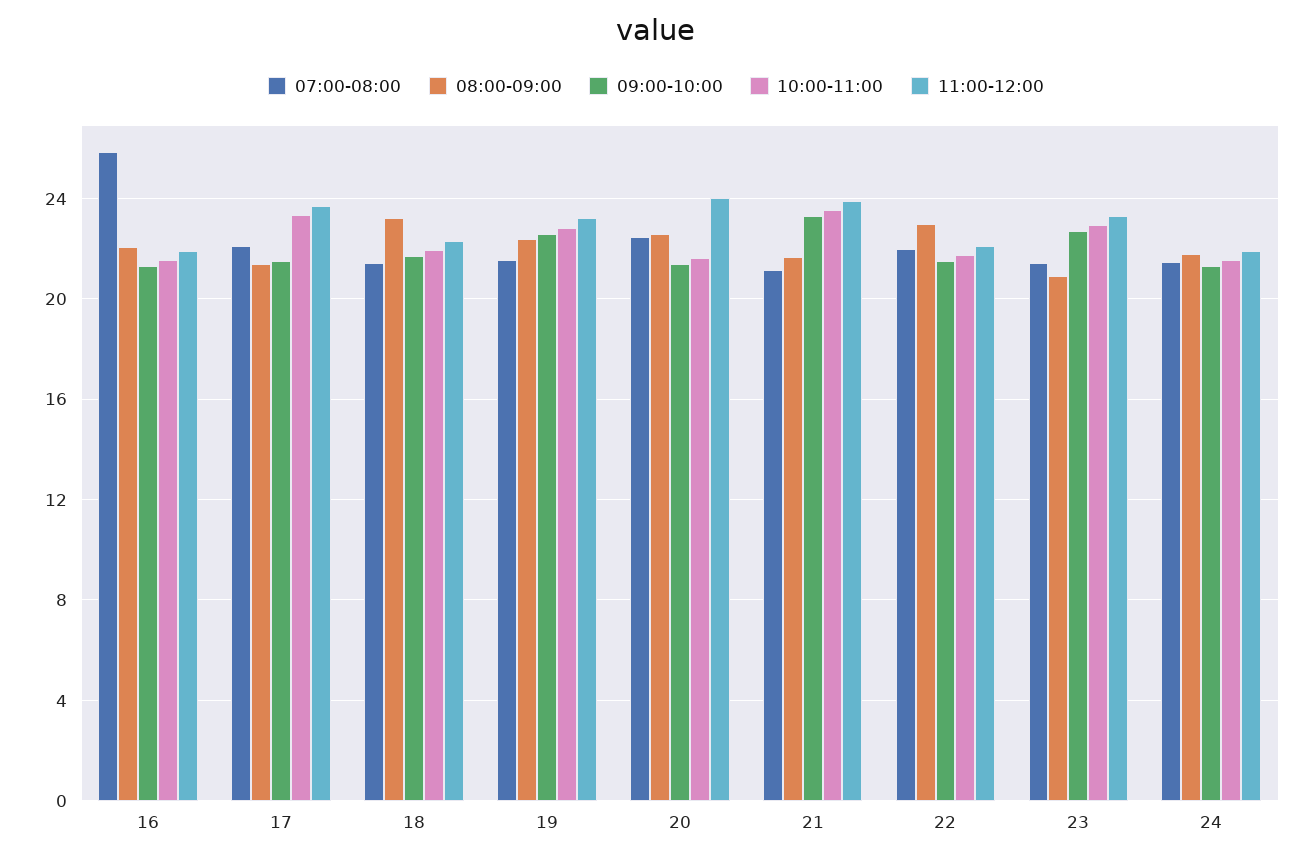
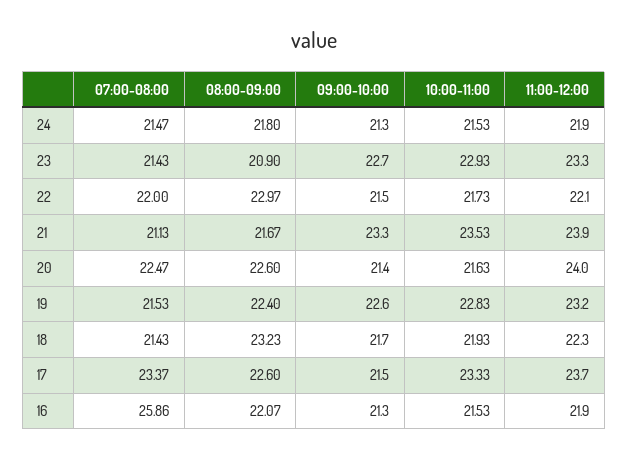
  {
    "07:00-08:00": {
      "16": 25.86,
-     "17": 22,
+     "17": 23.37,
      "18": 21.43,
      "19": 21.53,
      "20": 22.47,
      "21": 21.13,
      "22": 22,
      "23": 21.43,
      "24": 21.47
    },
    "08:00-09:00": {
      "16": 22.07,
-     "17": 21.5,
+     "17": 22.6,
      "18": 23.23,
      "19": 22.4,
      "20": 22.6,
      "21": 21.67,
      "22": 22.97,
      "23": 20.9,
      "24": 21.8
    },
    "09:00-10:00": {
      "16": 21.3,
      "17": 21.5,
      "18": 21.7,
      "19": 22.6,
      "20": 21.4,
      "21": 23.3,
      "22": 21.5,
      "23": 22.7,
      "24": 21.3
    },
    "10:00-11:00": {
      "16": 21.53,
      "17": 23.33,
      "18": 21.93,
      "19": 22.83,
      "20": 21.63,
      "21": 23.53,
      "22": 21.73,
      "23": 22.93,
      "24": 21.53
    },
    "11:00-12:00": {
      "16": 21.9,
      "17": 23.7,
      "18": 22.3,
      "19": 23.2,
      "20": 24,
      "21": 23.9,
      "22": 22.1,
      "23": 23.3,
      "24": 21.9
    }
  }

